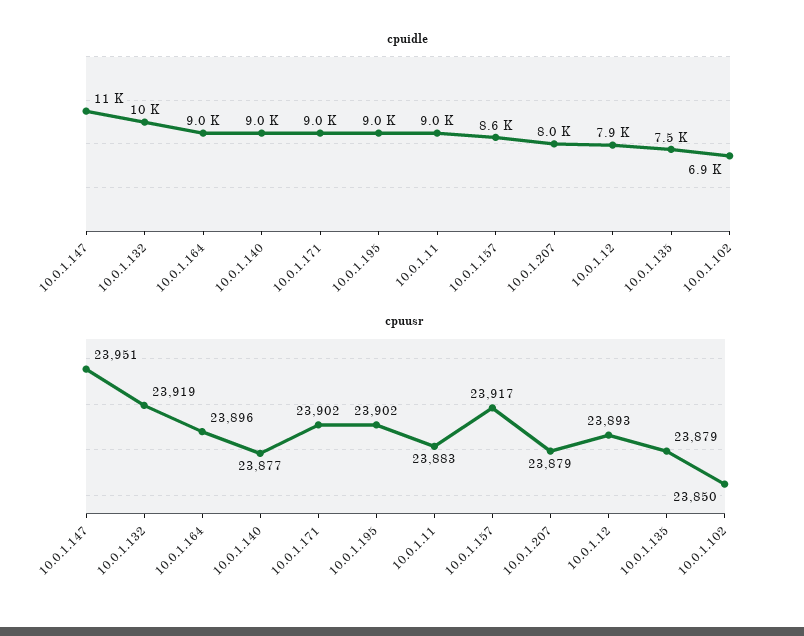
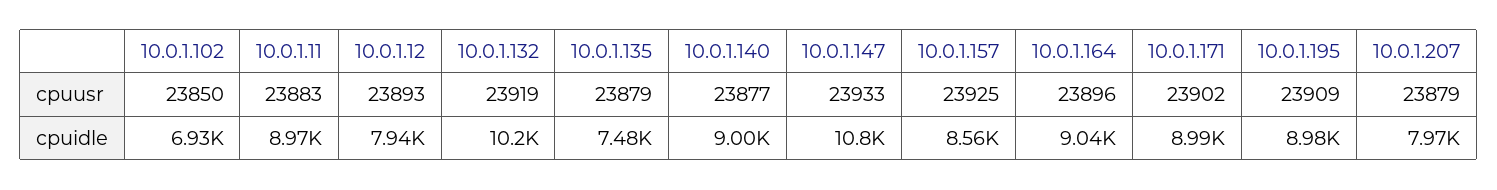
  {
    "cpuidle": {
      "10.0.1.147": 10800,
      "10.0.1.132": 10200,
      "10.0.1.164": 9040,
      "10.0.1.140": 9000,
      "10.0.1.171": 8990,
      "10.0.1.195": 8980,
      "10.0.1.11": 8970,
      "10.0.1.157": 8560,
      "10.0.1.207": 7970,
      "10.0.1.12": 7940,
      "10.0.1.135": 7480,
      "10.0.1.102": 6930
    },
    "cpuusr": {
-     "10.0.1.147": 23951,
+     "10.0.1.147": 23933,
      "10.0.1.132": 23919,
      "10.0.1.164": 23896,
      "10.0.1.140": 23877,
      "10.0.1.171": 23902,
-     "10.0.1.195": 23902,
+     "10.0.1.195": 23909,
      "10.0.1.11": 23883,
-     "10.0.1.157": 23917,
+     "10.0.1.157": 23925,
      "10.0.1.207": 23879,
      "10.0.1.12": 23893,
      "10.0.1.135": 23879,
      "10.0.1.102": 23850
    }
  }

